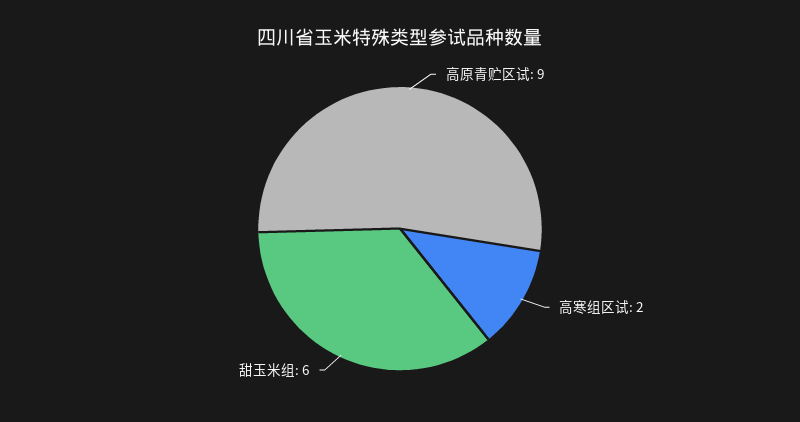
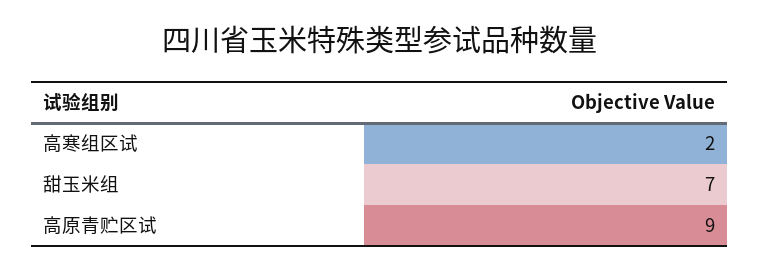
  {
    "高原青贮区试": 9,
    "高寒组区试": 2,
-   "甜玉米组": 6
+   "甜玉米组": 7
  }

